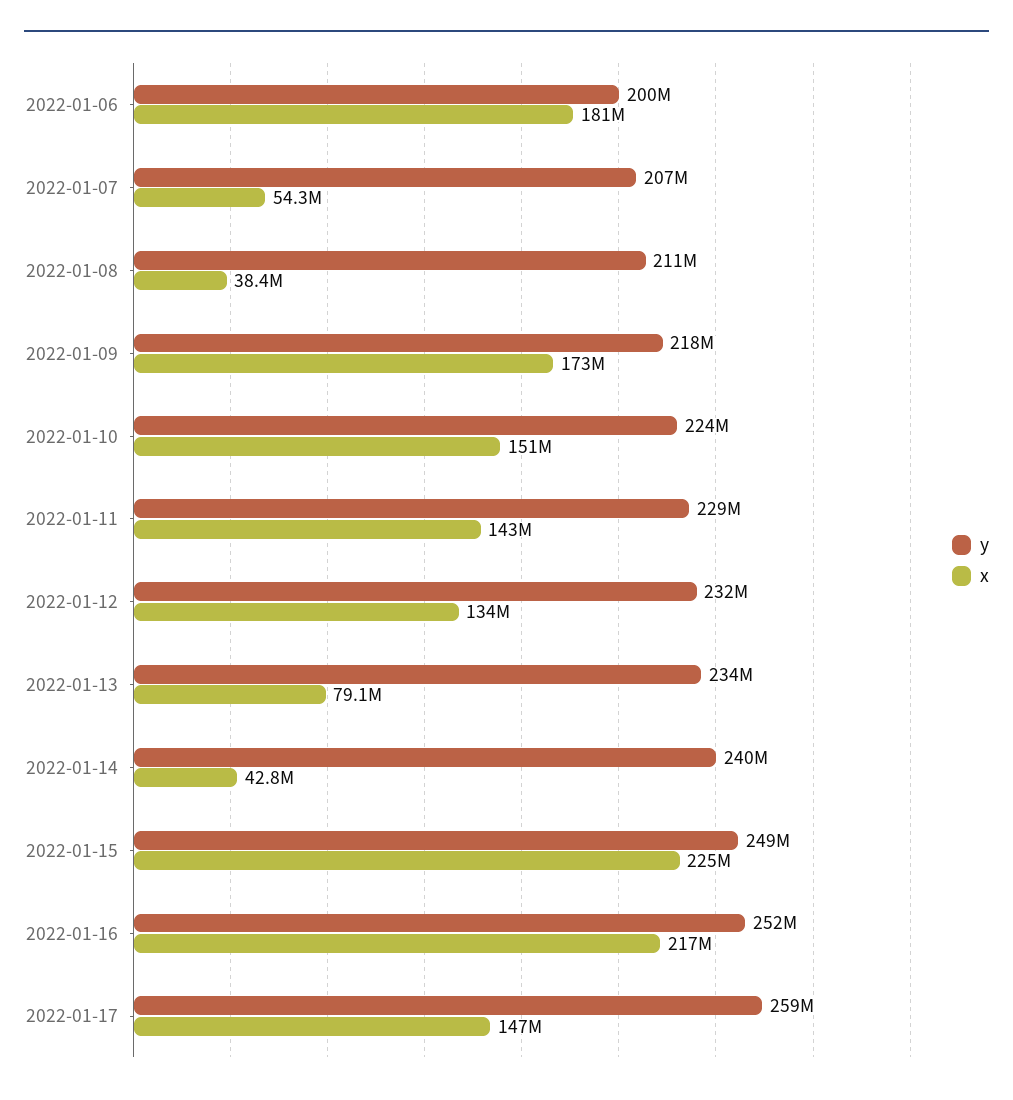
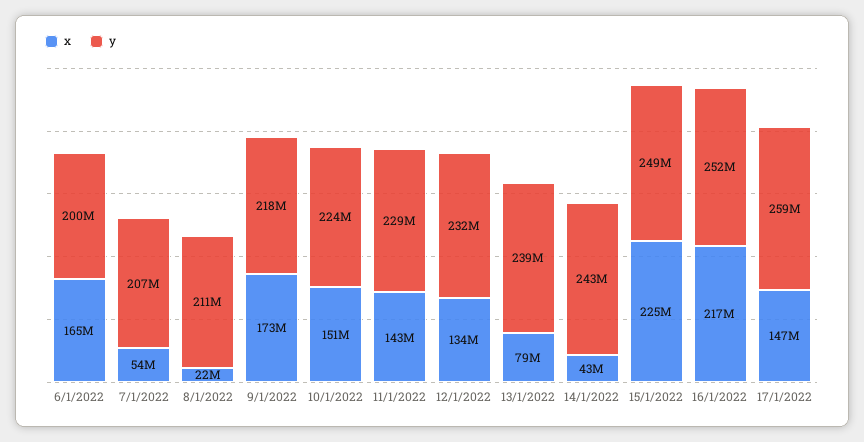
  {
    "y": {
      "2022-01-06": 200000000,
      "2022-01-07": 207000000,
      "2022-01-08": 211000000,
      "2022-01-09": 218000000,
      "2022-01-10": 224000000,
      "2022-01-11": 229000000,
      "2022-01-12": 232000000,
-     "2022-01-13": 234000000,
+     "2022-01-13": 239000000,
-     "2022-01-14": 240000000,
+     "2022-01-14": 243000000,
      "2022-01-15": 249000000,
      "2022-01-16": 252000000,
      "2022-01-17": 259000000
    },
    "x": {
-     "2022-01-06": 181000000,
+     "2022-01-06": 165000000,
      "2022-01-07": 54300000,
-     "2022-01-08": 38400000,
+     "2022-01-08": 22000000,
      "2022-01-09": 173000000,
      "2022-01-10": 151000000,
      "2022-01-11": 143000000,
      "2022-01-12": 134000000,
      "2022-01-13": 79100000,
      "2022-01-14": 42800000,
      "2022-01-15": 225000000,
      "2022-01-16": 217000000,
      "2022-01-17": 147000000
    }
  }

